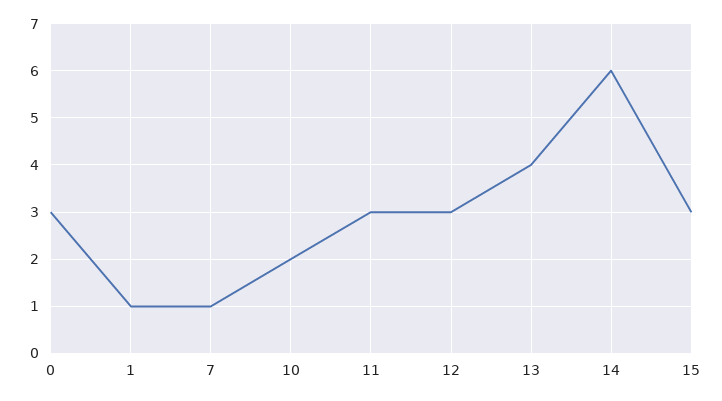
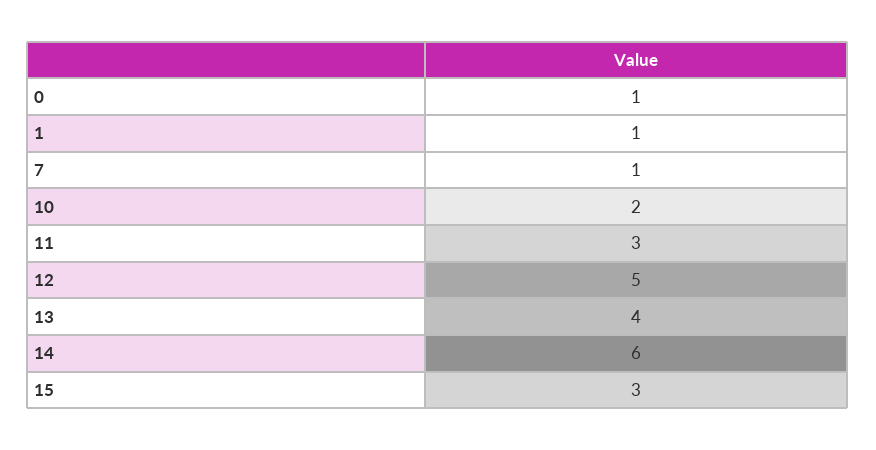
  {
-   "0": 3,
+   "0": 1,
    "1": 1,
    "7": 1,
    "10": 2,
    "11": 3,
-   "12": 3,
+   "12": 5,
    "13": 4,
    "14": 6,
    "15": 3
  }

